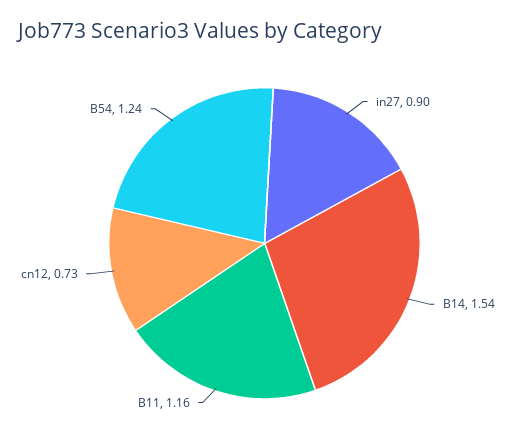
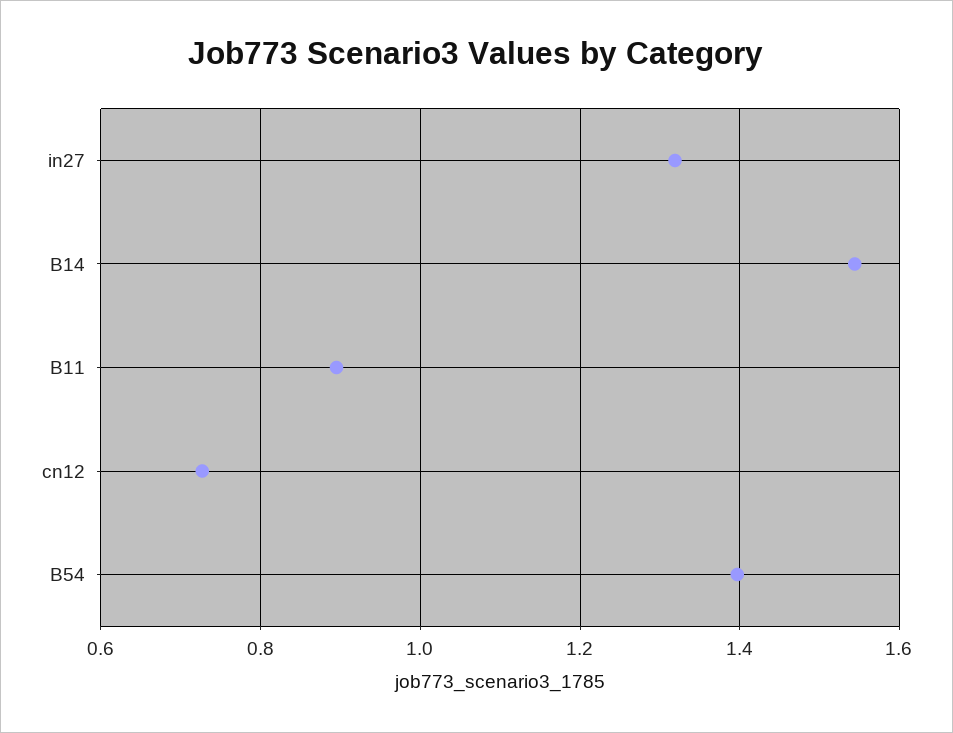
  {
-   "in27": 0.9,
+   "in27": 1.32,
    "B14": 1.54,
-   "B11": 1.16,
+   "B11": 0.9,
    "cn12": 0.73,
-   "B54": 1.24
+   "B54": 1.4
  }

